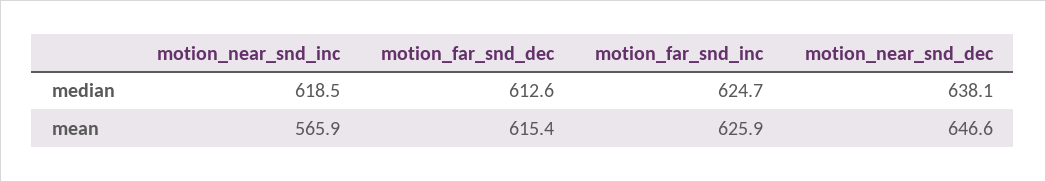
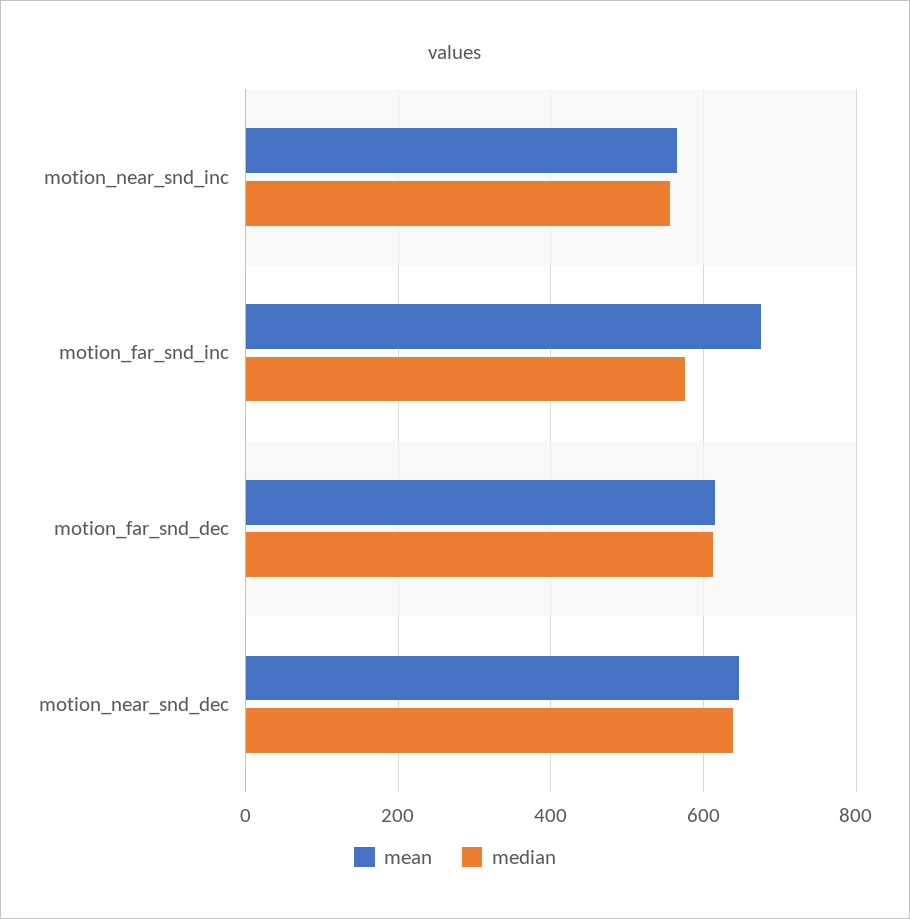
  {
    "median": {
-     "motion_near_snd_inc": 618.5,
+     "motion_near_snd_inc": 560,
      "motion_far_snd_dec": 612.6,
-     "motion_far_snd_inc": 624.7,
+     "motion_far_snd_inc": 580,
      "motion_near_snd_dec": 638.1
    },
    "mean": {
      "motion_near_snd_inc": 565.9,
      "motion_far_snd_dec": 615.4,
-     "motion_far_snd_inc": 625.9,
+     "motion_far_snd_inc": 680,
      "motion_near_snd_dec": 646.6
    }
  }

